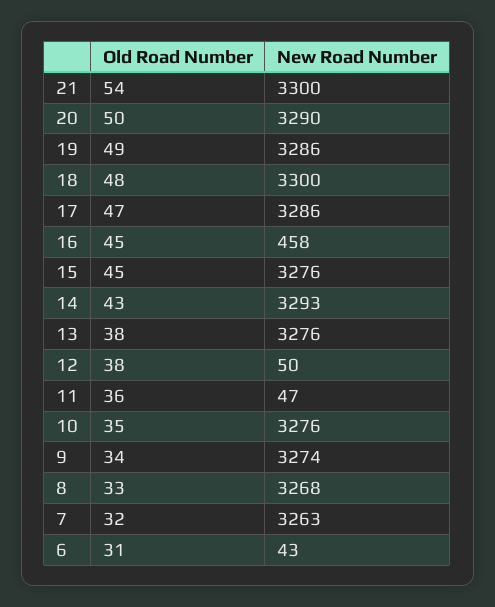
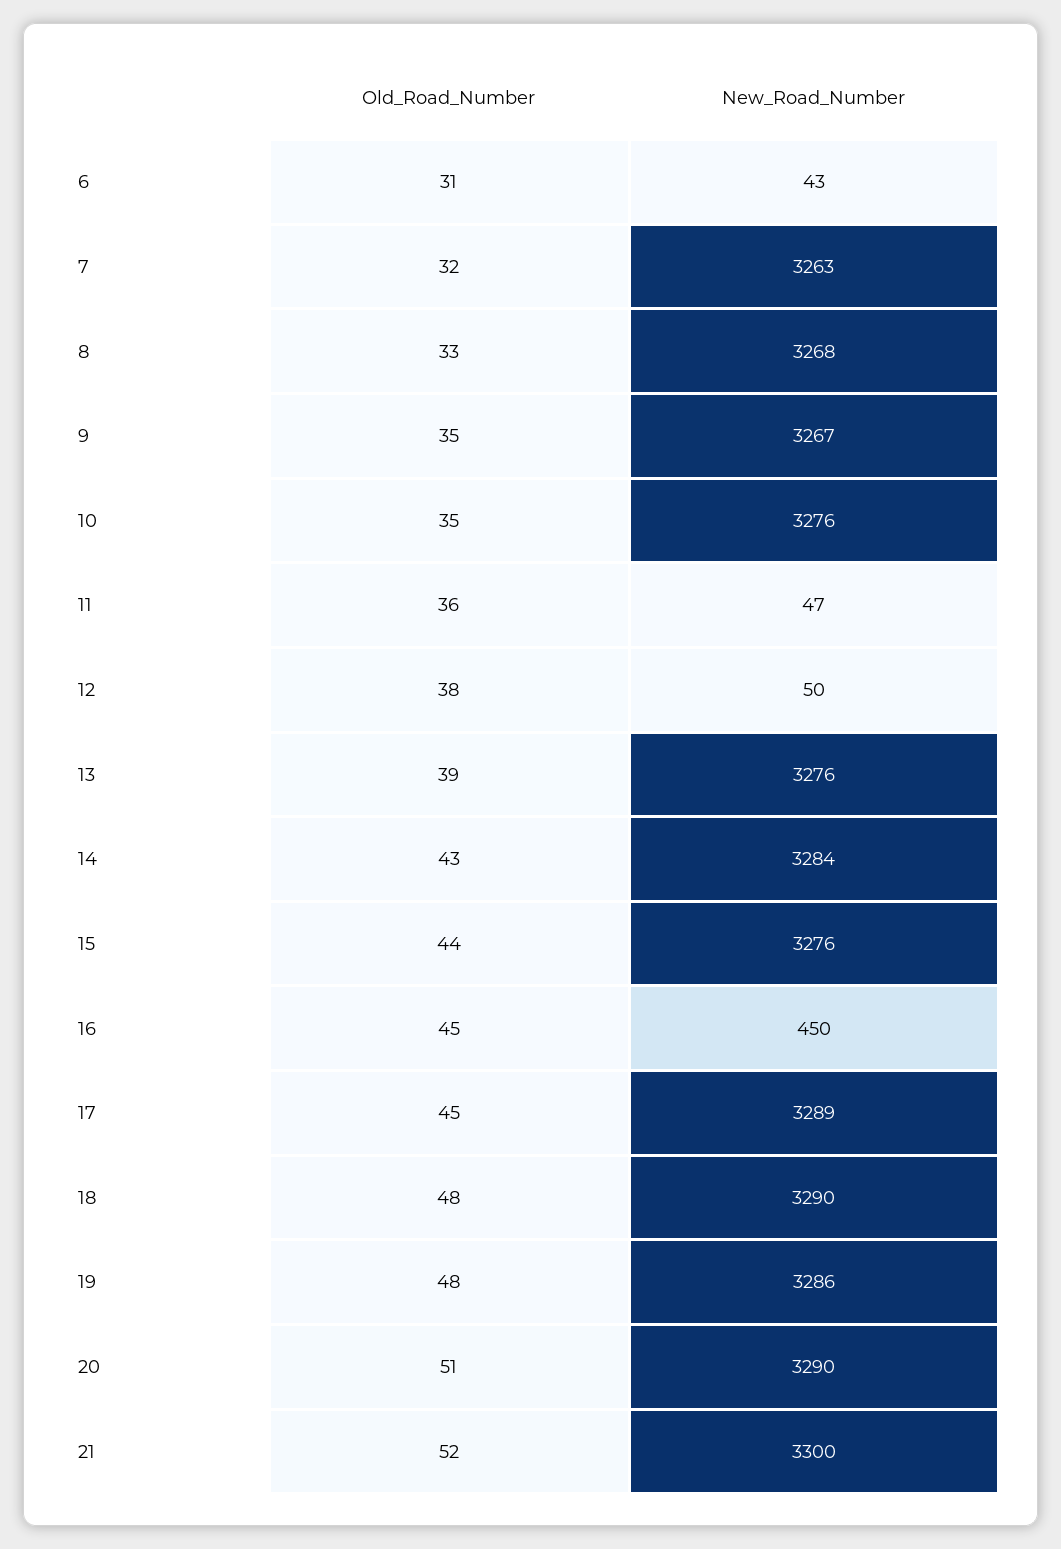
  {
    "Old Road Number": {
-     "21": 54,
+     "21": 52,
-     "20": 50,
+     "20": 51,
-     "19": 49,
+     "19": 48,
      "18": 48,
-     "17": 47,
+     "17": 45,
      "16": 45,
-     "15": 45,
+     "15": 44,
      "14": 43,
-     "13": 38,
+     "13": 39,
      "12": 38,
      "11": 36,
      "10": 35,
-     "9": 34,
+     "9": 35,
      "8": 33,
      "7": 32,
      "6": 31
    },
    "New Road Number": {
      "21": 3300,
      "20": 3290,
      "19": 3286,
-     "18": 3300,
+     "18": 3290,
-     "17": 3286,
+     "17": 3289,
-     "16": 458,
+     "16": 450,
      "15": 3276,
-     "14": 3293,
+     "14": 3284,
      "13": 3276,
      "12": 50,
      "11": 47,
      "10": 3276,
-     "9": 3274,
+     "9": 3267,
      "8": 3268,
      "7": 3263,
      "6": 43
    }
  }

